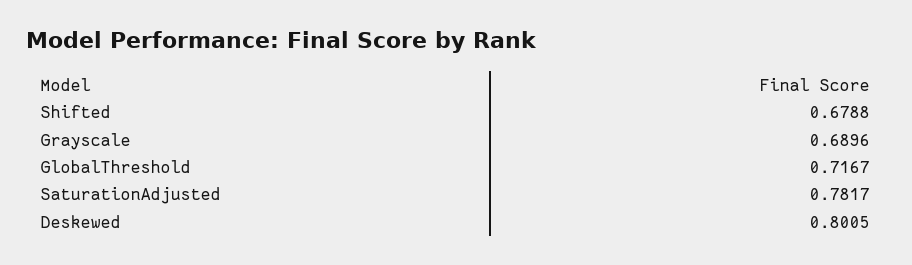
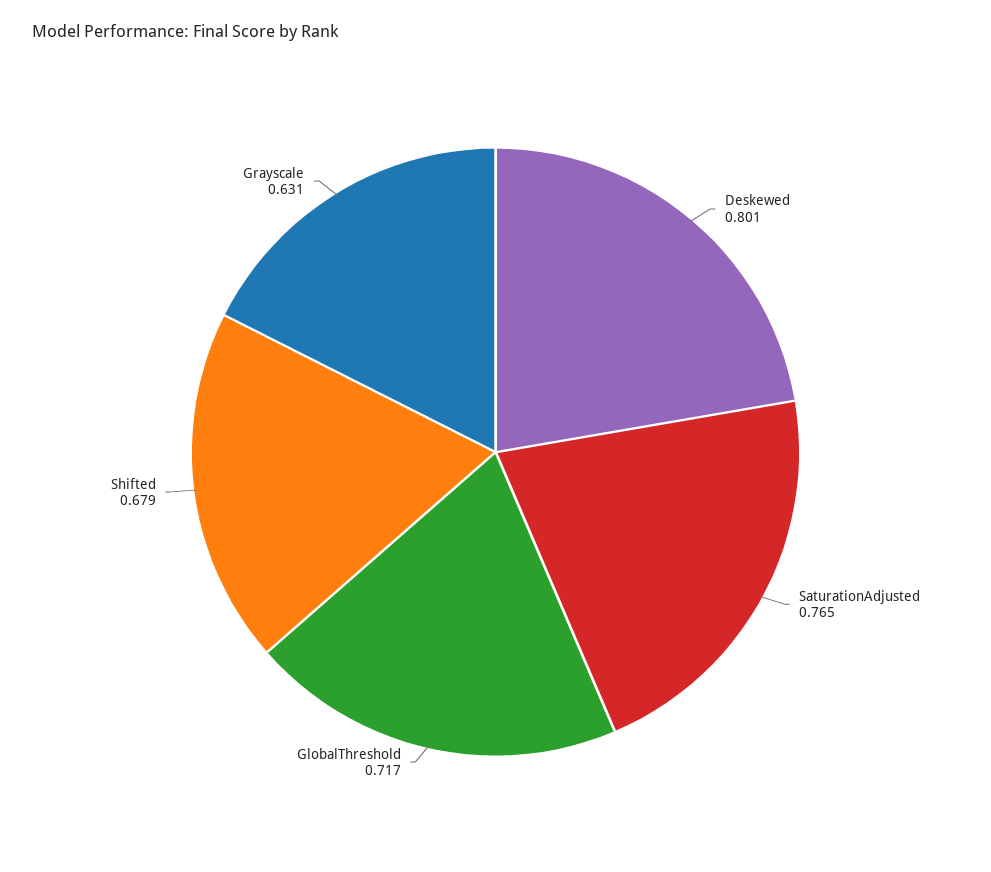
  {
    "Shifted": 0.6788,
-   "Grayscale": 0.6896,
+   "Grayscale": 0.631,
    "GlobalThreshold": 0.7167,
-   "SaturationAdjusted": 0.7817,
+   "SaturationAdjusted": 0.765,
    "Deskewed": 0.8005
  }

